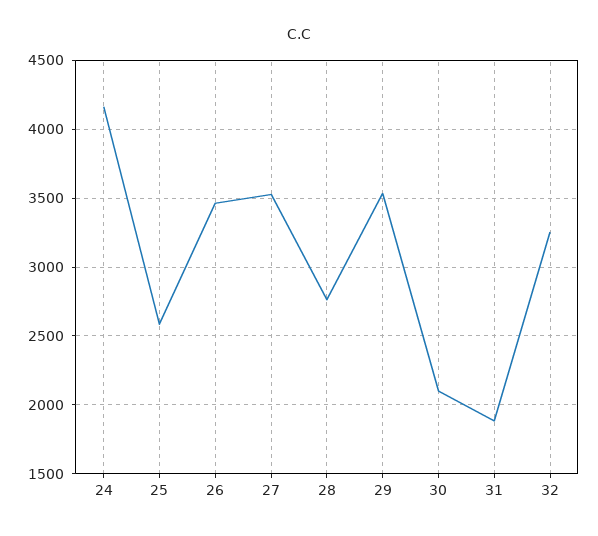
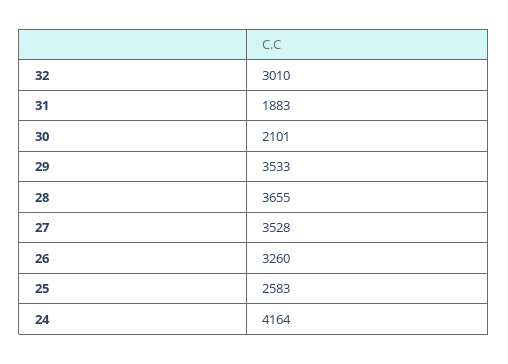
  {
    "24": 4164,
    "25": 2583,
-   "26": 3450,
+   "26": 3260,
    "27": 3528,
-   "28": 2750,
+   "28": 3655,
    "29": 3533,
    "30": 2101,
    "31": 1883,
-   "32": 3250
+   "32": 3010
  }

